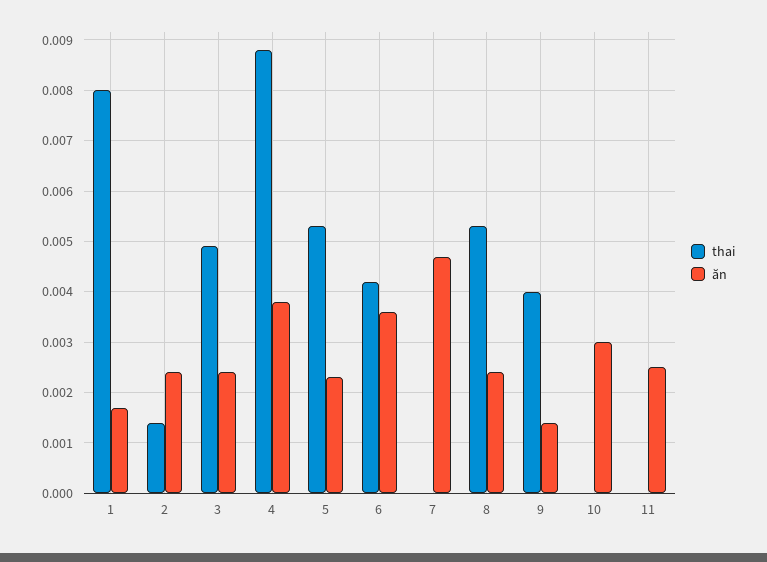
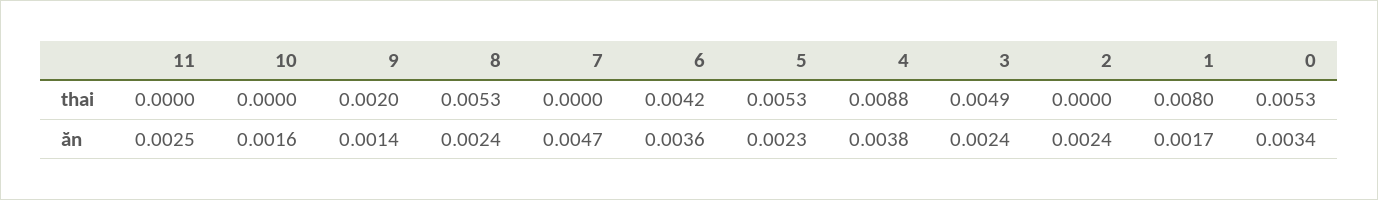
  {
    "thai": {
      "1": 0.008,
-     "2": 0.0015,
+     "2": 0,
      "3": 0.0049,
      "4": 0.0088,
      "5": 0.0053,
      "6": 0.0042,
      "7": 0,
      "8": 0.0053,
-     "9": 0.004,
+     "9": 0.002,
      "10": 0,
-     "11": 0
+     "11": 0,
+     "0": 0.0053
    },
    "ăn": {
      "1": 0.0017,
      "2": 0.0024,
      "3": 0.0024,
      "4": 0.0038,
      "5": 0.0023,
      "6": 0.0036,
      "7": 0.0047,
      "8": 0.0024,
      "9": 0.0014,
-     "10": 0.003,
+     "10": 0.0016,
-     "11": 0.0025
+     "11": 0.0025,
+     "0": 0.0034
    }
  }

